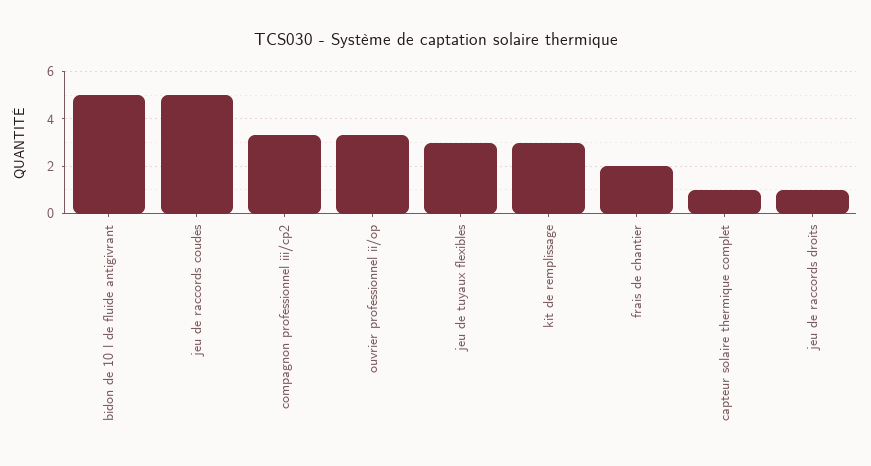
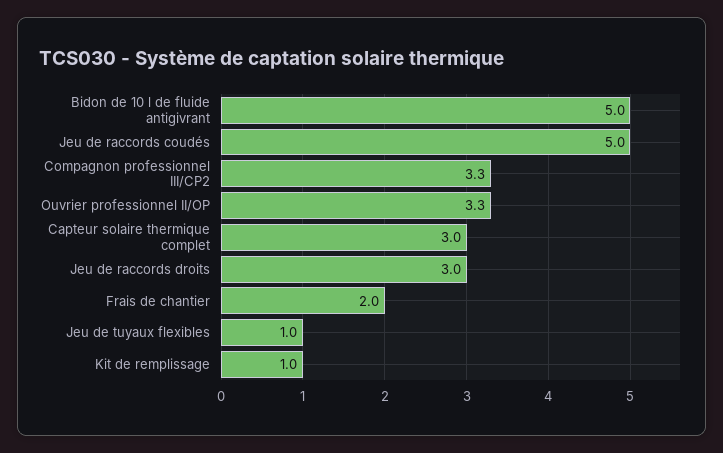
  {
    "bidon de 10 l de fluide antigivrant": 5,
    "jeu de raccords coudés": 5,
    "compagnon professionnel iii/cp2": 3.3,
    "ouvrier professionnel ii/op": 3.3,
-   "jeu de tuyaux flexibles": 3,
+   "jeu de tuyaux flexibles": 1,
-   "kit de remplissage": 3,
+   "kit de remplissage": 1,
    "frais de chantier": 2,
-   "capteur solaire thermique complet": 1,
+   "capteur solaire thermique complet": 3,
-   "jeu de raccords droits": 1
+   "jeu de raccords droits": 3
  }

